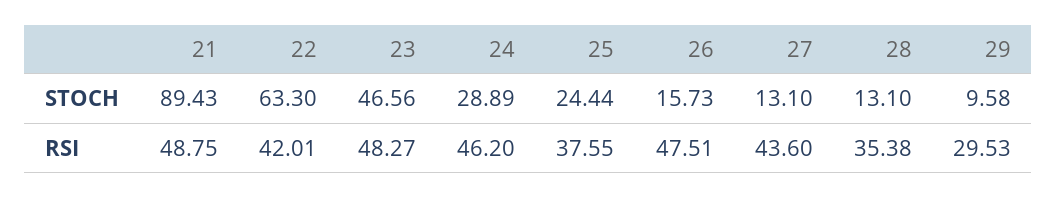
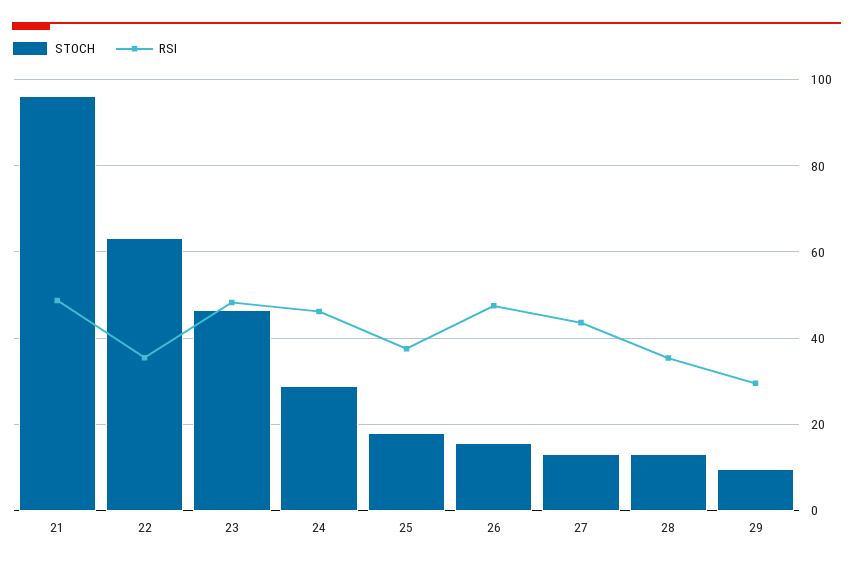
  {
    "STOCH": {
-     "21": 89.43,
+     "21": 96,
      "22": 63.3,
      "23": 46.56,
      "24": 28.89,
-     "25": 24.44,
+     "25": 18,
      "26": 15.73,
      "27": 13.1,
      "28": 13.1,
      "29": 9.58
    },
    "RSI": {
      "21": 48.75,
-     "22": 42.01,
+     "22": 36,
      "23": 48.27,
      "24": 46.2,
      "25": 37.55,
      "26": 47.51,
      "27": 43.6,
      "28": 35.38,
      "29": 29.53
    }
  }

